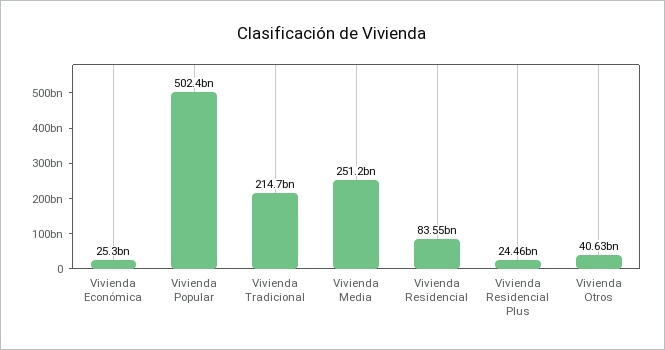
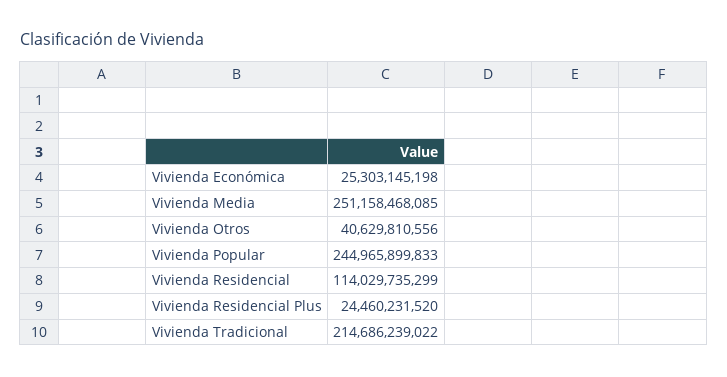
  {
    "Vivienda Económica": 25303145198,
-   "Vivienda Popular": 502400000000,
+   "Vivienda Popular": 244965899833,
    "Vivienda Tradicional": 214686239022,
    "Vivienda Media": 251158468085,
-   "Vivienda Residencial": 83550000000,
+   "Vivienda Residencial": 114029735299,
    "Vivienda Residencial Plus": 24460231520,
    "Vivienda Otros": 40629810556
  }

